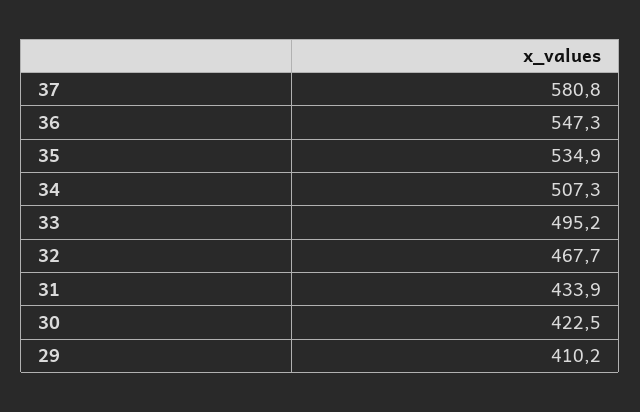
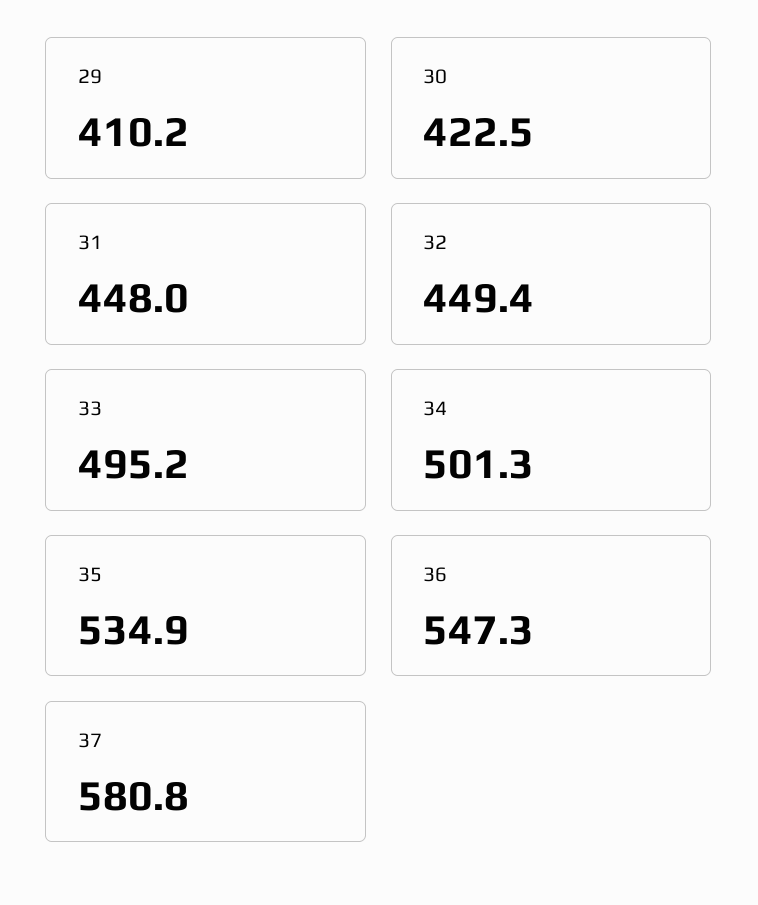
  {
    "37": 580.8,
    "36": 547.3,
    "35": 534.9,
-   "34": 507.3,
+   "34": 501.3,
    "33": 495.2,
-   "32": 467.7,
+   "32": 449.4,
-   "31": 433.9,
+   "31": 448,
    "30": 422.5,
    "29": 410.2
  }

